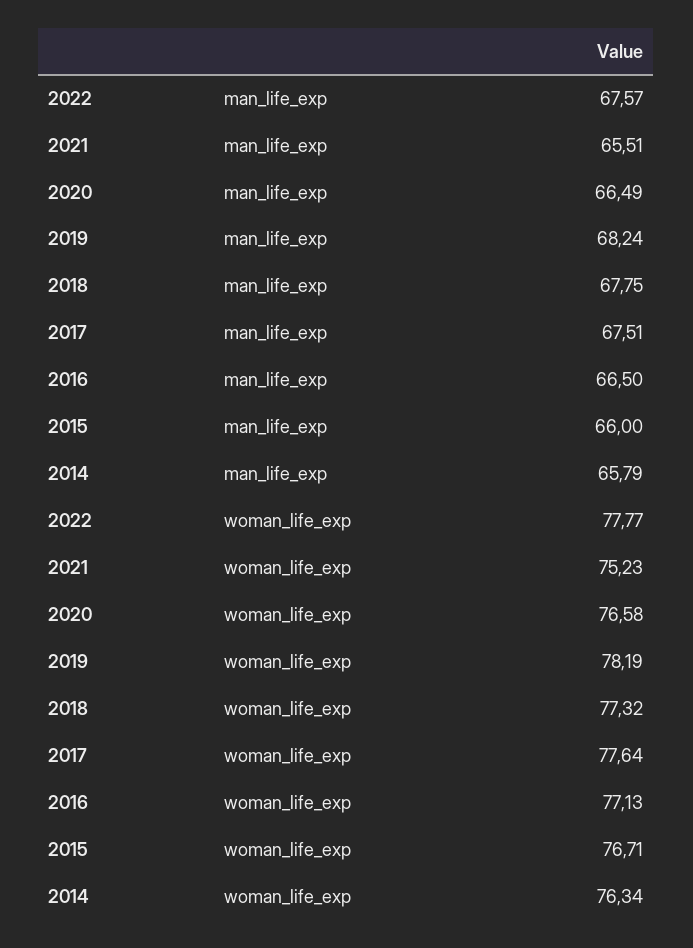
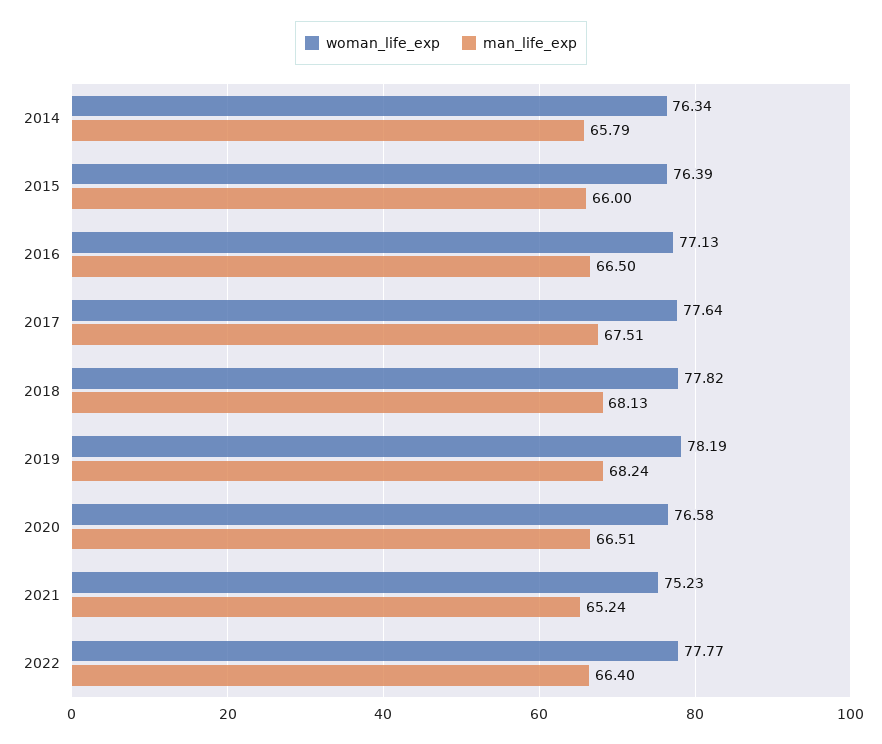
  {
    "man_life_exp": {
-     "2022": 67.57,
+     "2022": 66.4,
-     "2021": 65.51,
+     "2021": 65.24,
-     "2020": 66.49,
+     "2020": 66.51,
      "2019": 68.24,
-     "2018": 67.75,
+     "2018": 68.13,
      "2017": 67.51,
      "2016": 66.5,
      "2015": 66,
      "2014": 65.79
    },
    "woman_life_exp": {
      "2022": 77.77,
      "2021": 75.23,
      "2020": 76.58,
      "2019": 78.19,
-     "2018": 77.32,
+     "2018": 77.82,
      "2017": 77.64,
      "2016": 77.13,
-     "2015": 76.71,
+     "2015": 76.39,
      "2014": 76.34
    }
  }

